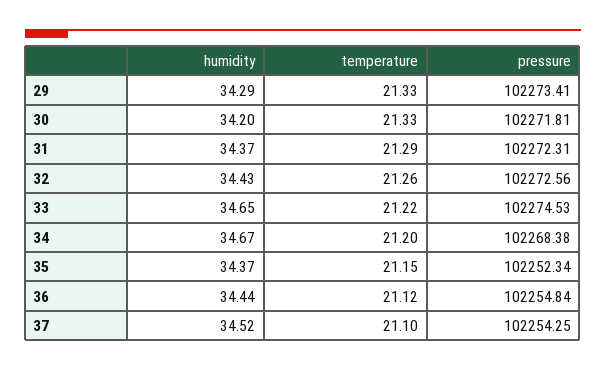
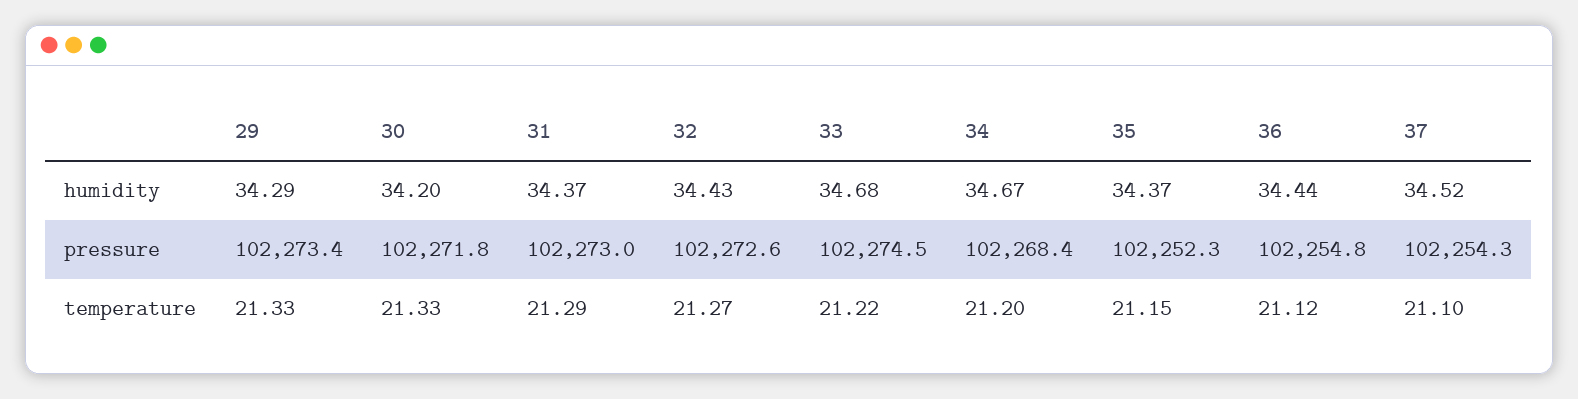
  {
    "humidity": {
      "29": 34.29,
      "30": 34.2,
      "31": 34.37,
      "32": 34.43,
-     "33": 34.65,
+     "33": 34.68,
      "34": 34.67,
      "35": 34.37,
      "36": 34.44,
      "37": 34.52
    },
    "temperature": {
      "29": 21.33,
      "30": 21.33,
      "31": 21.29,
-     "32": 21.26,
+     "32": 21.27,
      "33": 21.22,
      "34": 21.2,
      "35": 21.15,
      "36": 21.12,
      "37": 21.1
    },
    "pressure": {
      "29": 102273.41,
      "30": 102271.81,
-     "31": 102272.31,
+     "31": 102273,
      "32": 102272.56,
      "33": 102274.53,
      "34": 102268.38,
      "35": 102252.34,
      "36": 102254.84,
      "37": 102254.25
    }
  }

